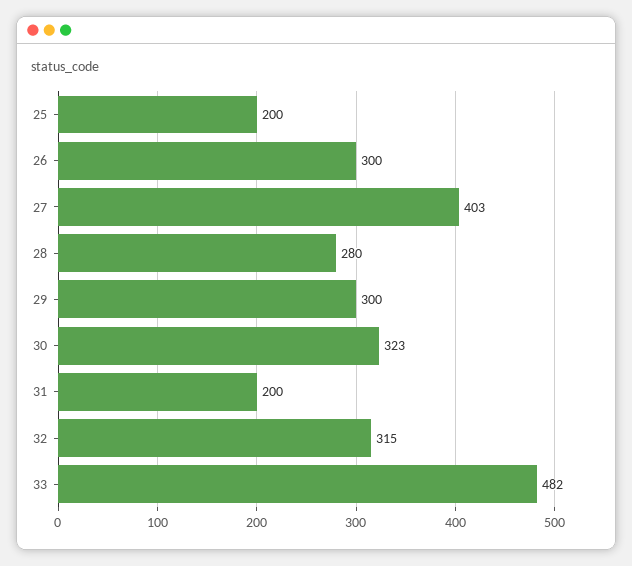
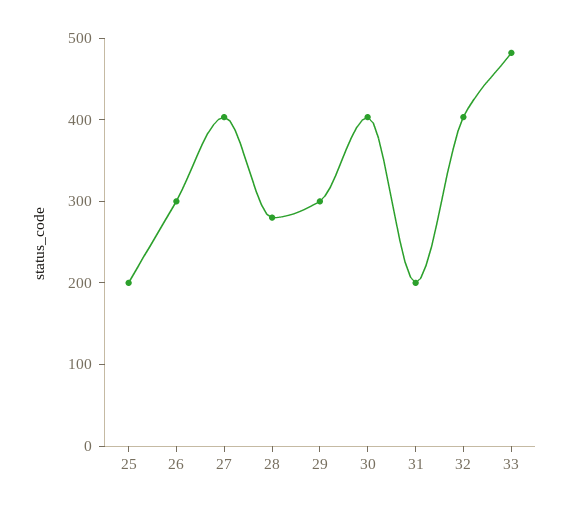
  {
    "25": 200,
    "26": 300,
    "27": 403,
    "28": 280,
    "29": 300,
-   "30": 323,
+   "30": 400,
    "31": 200,
-   "32": 315,
+   "32": 400,
    "33": 482
  }

